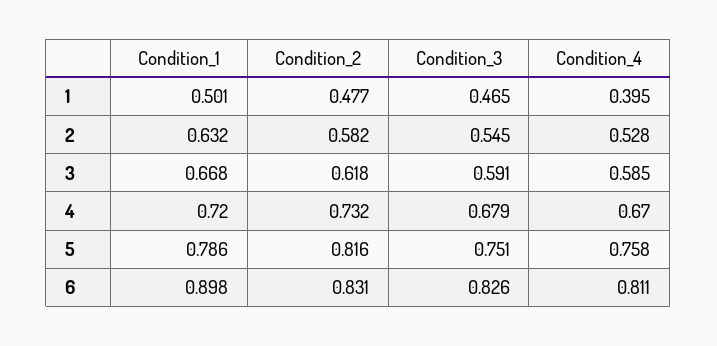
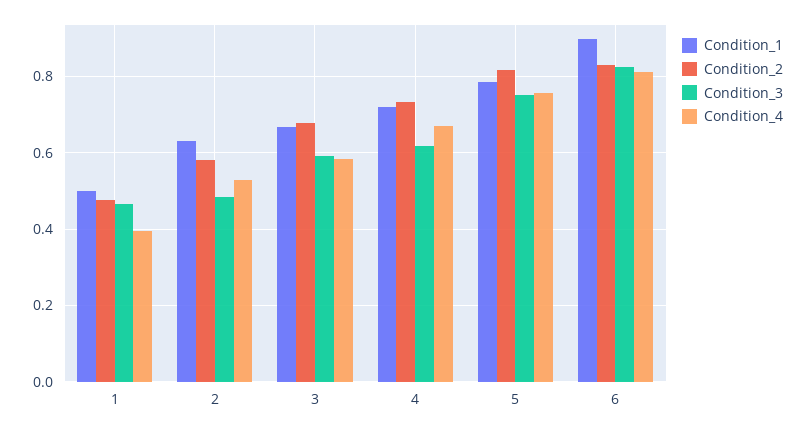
  {
    "Condition_1": {
      "1": 0.501,
      "2": 0.632,
      "3": 0.668,
      "4": 0.72,
      "5": 0.786,
      "6": 0.898
    },
    "Condition_2": {
      "1": 0.477,
      "2": 0.582,
-     "3": 0.618,
+     "3": 0.68,
      "4": 0.732,
      "5": 0.816,
      "6": 0.831
    },
    "Condition_3": {
      "1": 0.465,
-     "2": 0.545,
+     "2": 0.48,
      "3": 0.591,
-     "4": 0.679,
+     "4": 0.62,
      "5": 0.751,
      "6": 0.826
    },
    "Condition_4": {
      "1": 0.395,
      "2": 0.528,
      "3": 0.585,
      "4": 0.67,
      "5": 0.758,
      "6": 0.811
    }
  }

